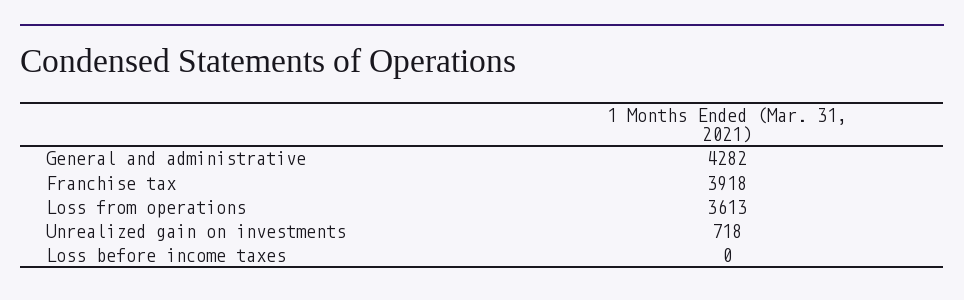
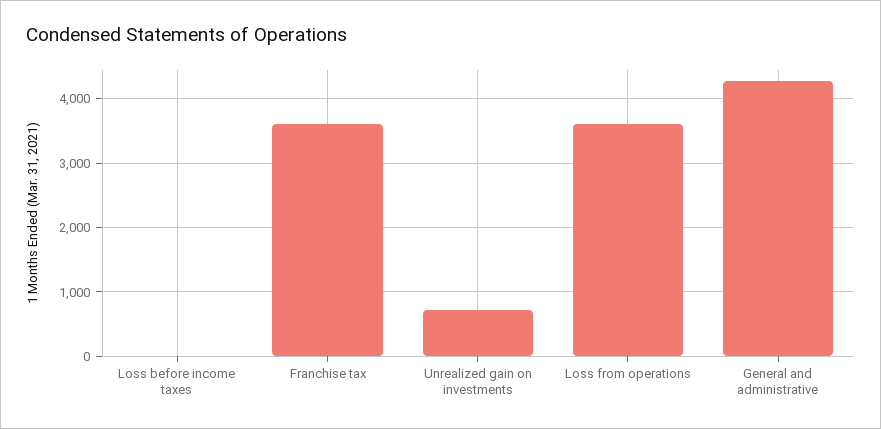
  {
    "General and administrative": 4282,
-   "Franchise tax": 3918,
+   "Franchise tax": 3600,
    "Loss from operations": 3613,
    "Unrealized gain on investments": 718,
    "Loss before income taxes": 0
  }

